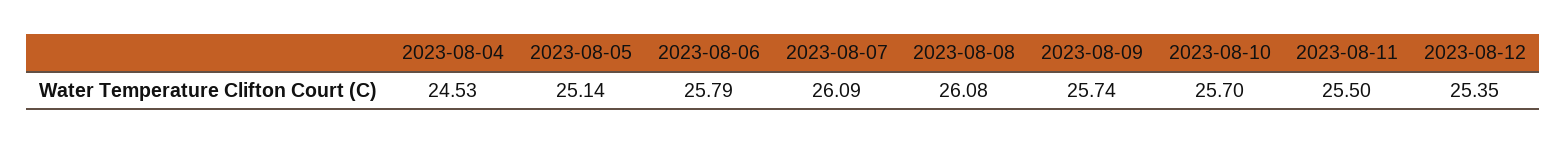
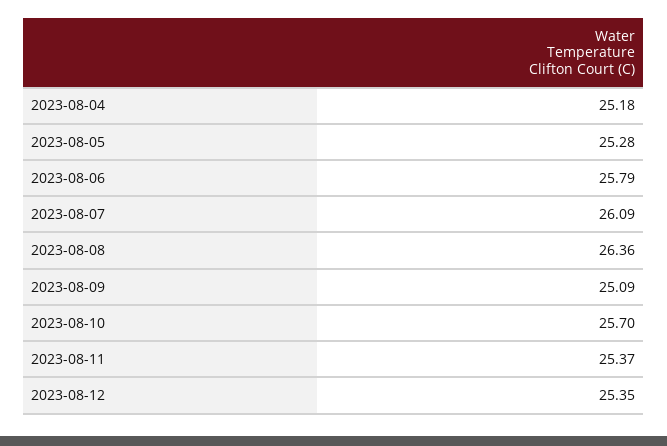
  {
-   "2023-08-04": 24.53,
+   "2023-08-04": 25.18,
-   "2023-08-05": 25.14,
+   "2023-08-05": 25.28,
    "2023-08-06": 25.79,
    "2023-08-07": 26.09,
-   "2023-08-08": 26.08,
+   "2023-08-08": 26.36,
-   "2023-08-09": 25.74,
+   "2023-08-09": 25.09,
    "2023-08-10": 25.7,
-   "2023-08-11": 25.5,
+   "2023-08-11": 25.37,
    "2023-08-12": 25.35
  }

